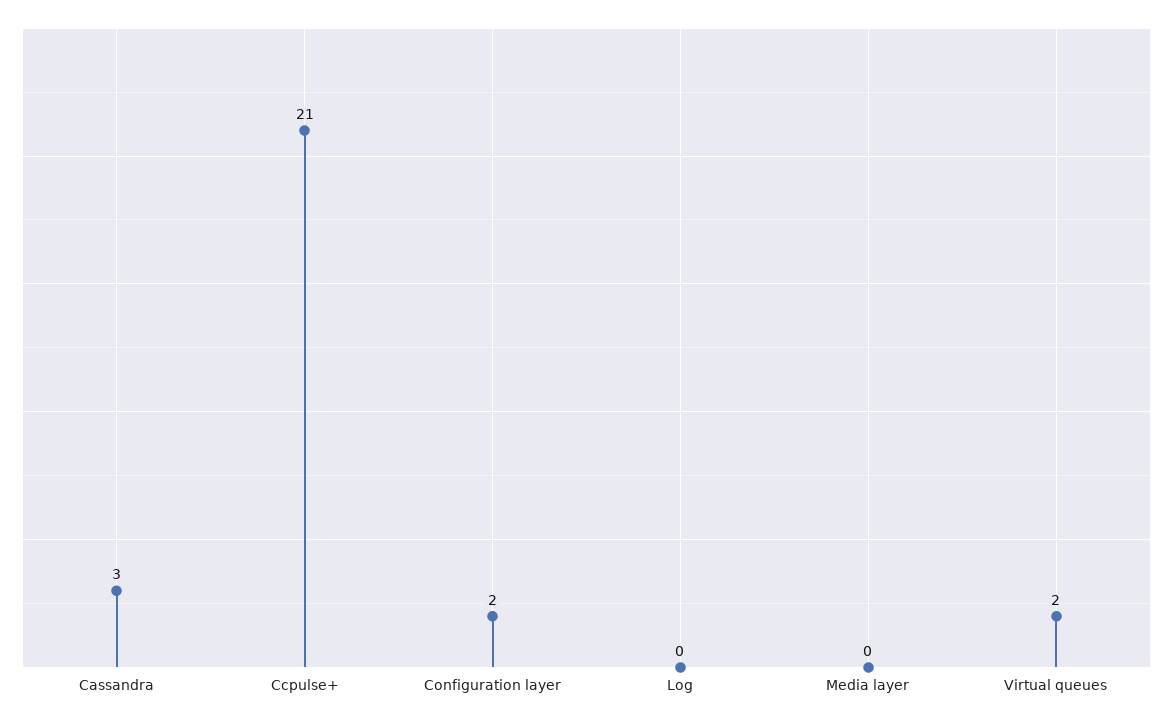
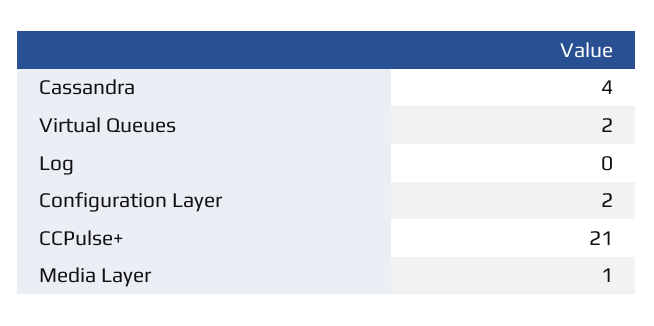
  {
-   "Cassandra": 3,
+   "Cassandra": 4,
    "Ccpulse+": 21,
    "Configuration layer": 2,
    "Log": 0,
-   "Media layer": 0,
+   "Media layer": 1,
    "Virtual queues": 2
  }

